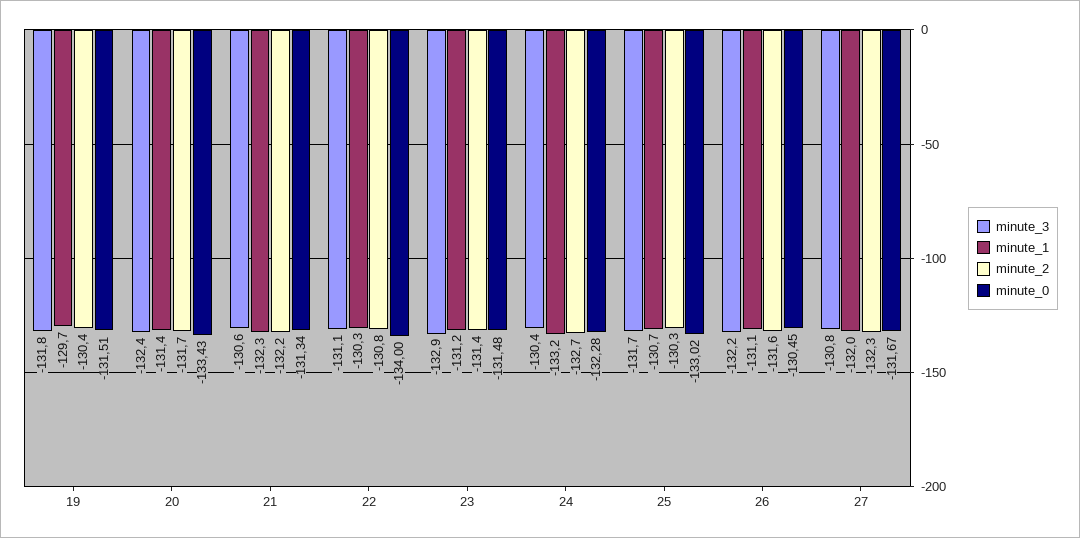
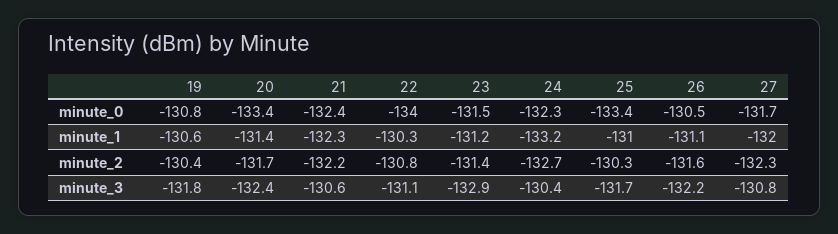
  {
    "minute_3": {
      "19": -131.8,
      "20": -132.4,
      "21": -130.6,
      "22": -131.1,
      "23": -132.9,
      "24": -130.4,
      "25": -131.7,
      "26": -132.2,
      "27": -130.8
    },
    "minute_1": {
-     "19": -129.7,
+     "19": -130.6,
      "20": -131.4,
      "21": -132.3,
      "22": -130.3,
      "23": -131.2,
      "24": -133.2,
-     "25": -130.7,
+     "25": -131,
      "26": -131.1,
      "27": -132
    },
    "minute_2": {
      "19": -130.4,
      "20": -131.7,
      "21": -132.2,
      "22": -130.8,
      "23": -131.4,
      "24": -132.7,
      "25": -130.3,
      "26": -131.6,
      "27": -132.3
    },
    "minute_0": {
-     "19": -131.51,
+     "19": -130.8,
      "20": -133.43,
-     "21": -131.34,
+     "21": -132.4,
      "22": -134,
      "23": -131.48,
      "24": -132.28,
-     "25": -133.02,
+     "25": -133.4,
      "26": -130.45,
      "27": -131.67
    }
  }

